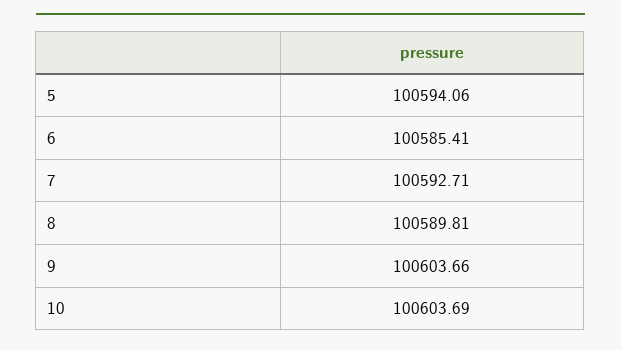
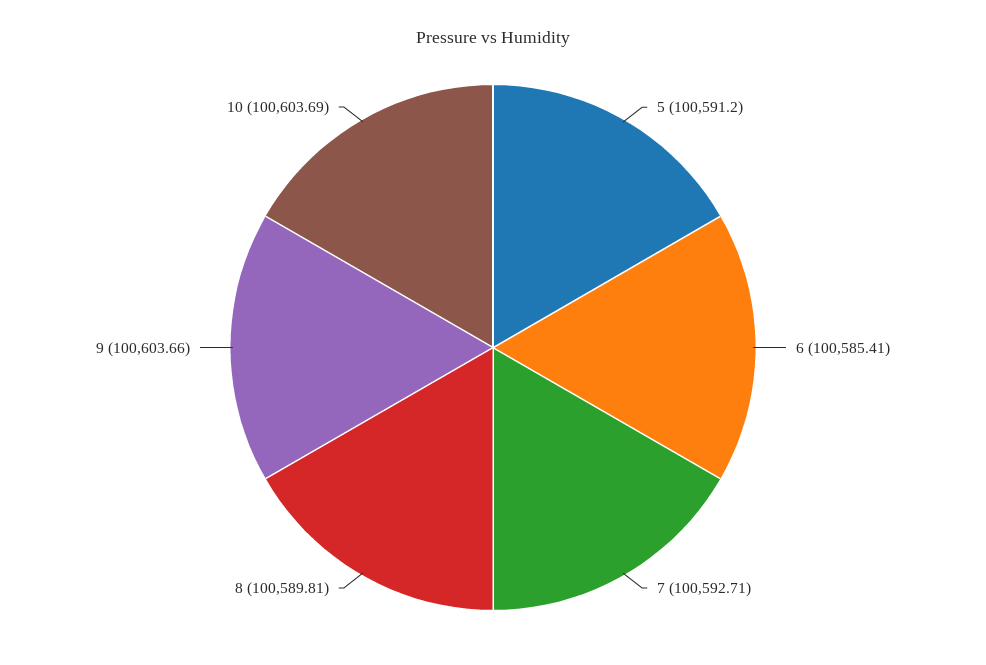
  {
-   "5": 100594.06,
+   "5": 100591.2,
    "6": 100585.41,
    "7": 100592.71,
    "8": 100589.81,
    "9": 100603.66,
    "10": 100603.69
  }

